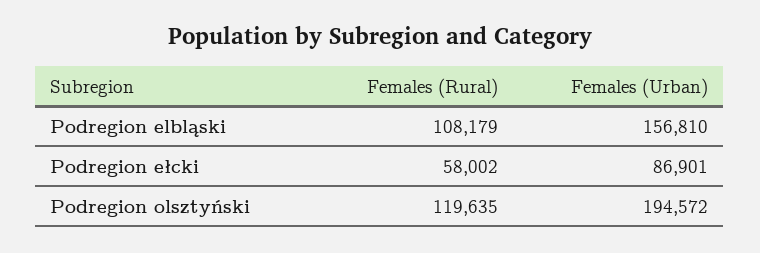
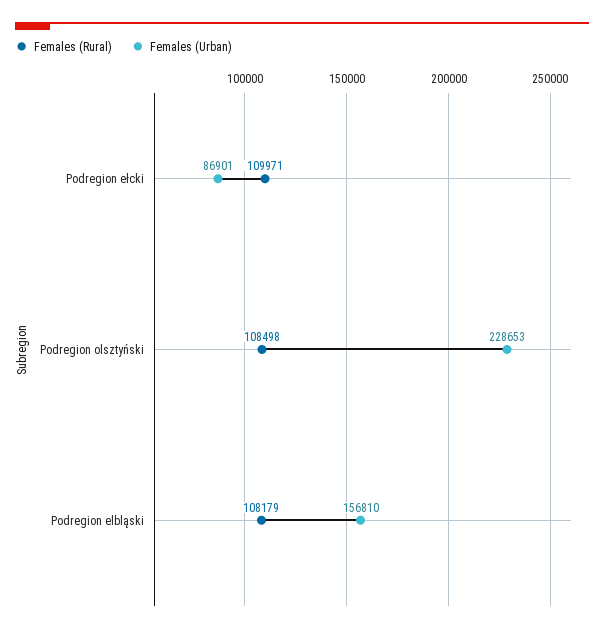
  {
    "Females (Rural)": {
      "Podregion elbląski": 108179,
-     "Podregion ełcki": 58002,
+     "Podregion ełcki": 109971,
-     "Podregion olsztyński": 119635
+     "Podregion olsztyński": 108498
    },
    "Females (Urban)": {
      "Podregion elbląski": 156810,
      "Podregion ełcki": 86901,
-     "Podregion olsztyński": 194572
+     "Podregion olsztyński": 228653
    }
  }

